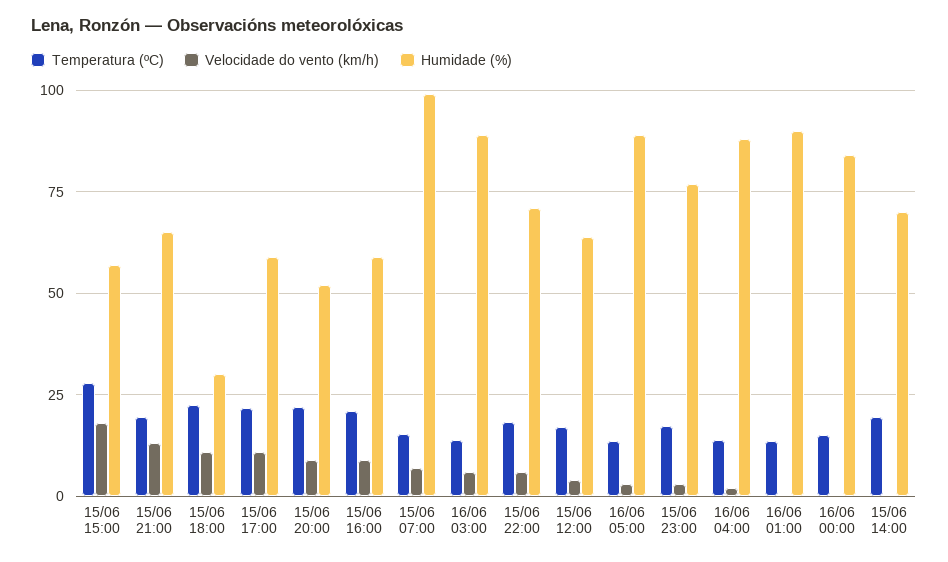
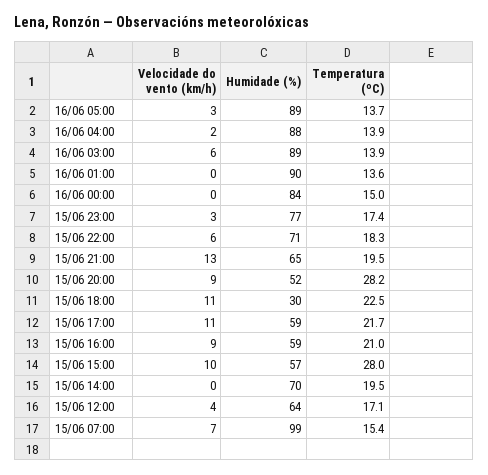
  {
    "Temperatura (ºC)": {
      "15/06 15:00": 28,
      "15/06 21:00": 19.5,
      "15/06 18:00": 22.5,
      "15/06 17:00": 21.7,
-     "15/06 20:00": 22.5,
+     "15/06 20:00": 28.2,
      "15/06 16:00": 21,
      "15/06 07:00": 15.4,
      "16/06 03:00": 13.9,
      "15/06 22:00": 18.3,
      "15/06 12:00": 17.1,
      "16/06 05:00": 13.7,
      "15/06 23:00": 17.4,
      "16/06 04:00": 13.9,
      "16/06 01:00": 13.6,
      "16/06 00:00": 15,
      "15/06 14:00": 19.5
    },
    "Velocidade do vento (km/h)": {
-     "15/06 15:00": 17.5,
+     "15/06 15:00": 10,
      "15/06 21:00": 13,
      "15/06 18:00": 11,
      "15/06 17:00": 11,
      "15/06 20:00": 9,
      "15/06 16:00": 9,
      "15/06 07:00": 7,
      "16/06 03:00": 6,
      "15/06 22:00": 6,
      "15/06 12:00": 4,
      "16/06 05:00": 3,
      "15/06 23:00": 3,
      "16/06 04:00": 2,
      "16/06 01:00": 0,
      "16/06 00:00": 0,
      "15/06 14:00": 0
    },
    "Humidade (%)": {
      "15/06 15:00": 57,
      "15/06 21:00": 65,
      "15/06 18:00": 30,
      "15/06 17:00": 59,
      "15/06 20:00": 52,
      "15/06 16:00": 59,
      "15/06 07:00": 99,
      "16/06 03:00": 89,
      "15/06 22:00": 71,
      "15/06 12:00": 64,
      "16/06 05:00": 89,
      "15/06 23:00": 77,
      "16/06 04:00": 88,
      "16/06 01:00": 90,
      "16/06 00:00": 84,
      "15/06 14:00": 70
    }
  }

